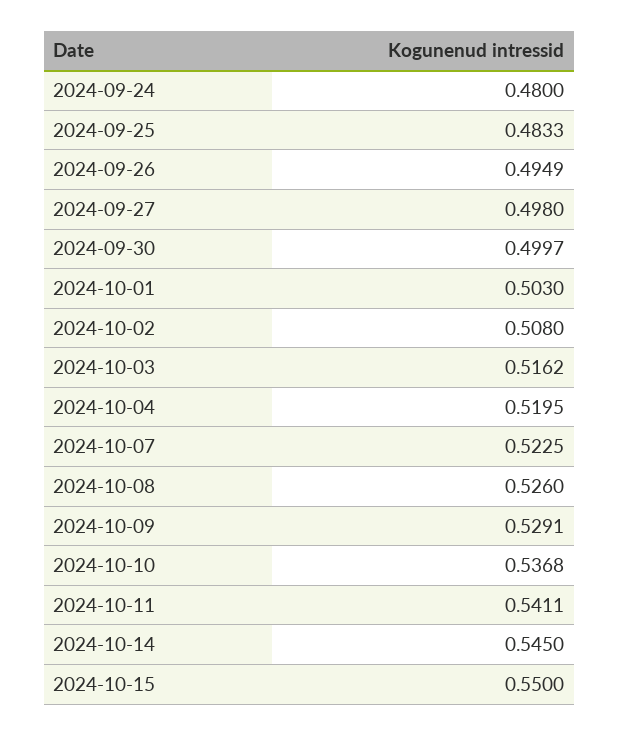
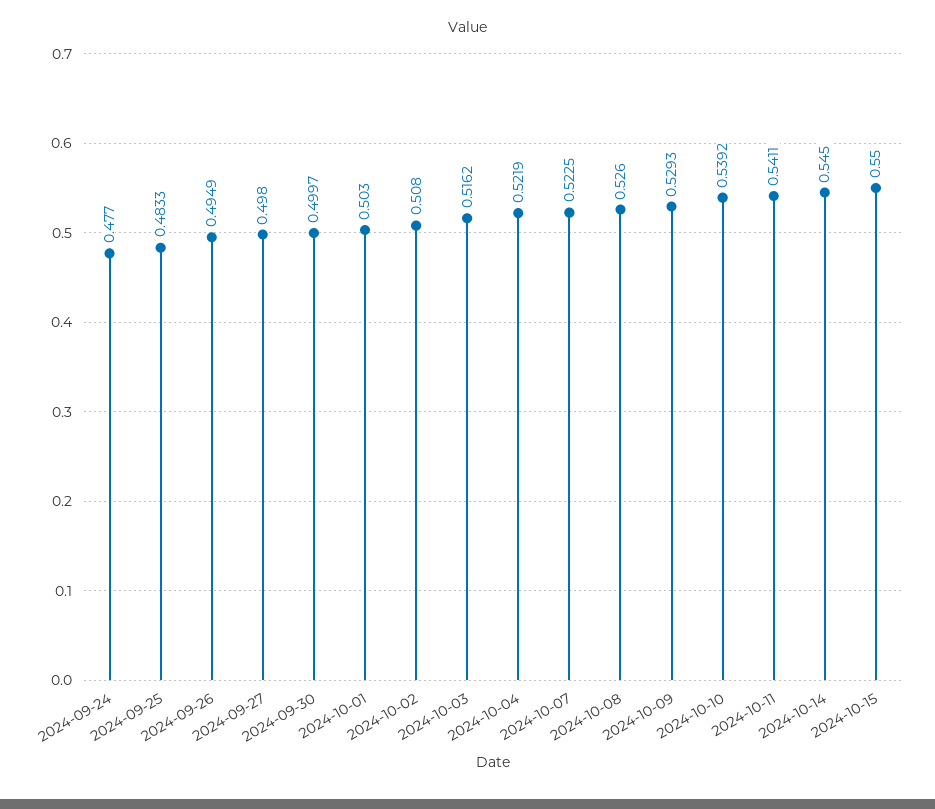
  {
-   "2024-09-24": 0.48,
+   "2024-09-24": 0.477,
    "2024-09-25": 0.4833,
    "2024-09-26": 0.4949,
    "2024-09-27": 0.498,
    "2024-09-30": 0.4997,
    "2024-10-01": 0.503,
    "2024-10-02": 0.508,
    "2024-10-03": 0.5162,
-   "2024-10-04": 0.5195,
+   "2024-10-04": 0.5219,
    "2024-10-07": 0.5225,
    "2024-10-08": 0.526,
-   "2024-10-09": 0.5291,
+   "2024-10-09": 0.5293,
-   "2024-10-10": 0.5368,
+   "2024-10-10": 0.5392,
    "2024-10-11": 0.5411,
    "2024-10-14": 0.545,
    "2024-10-15": 0.55
  }

